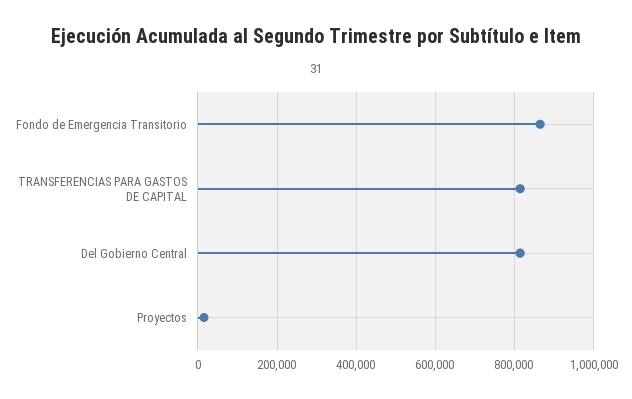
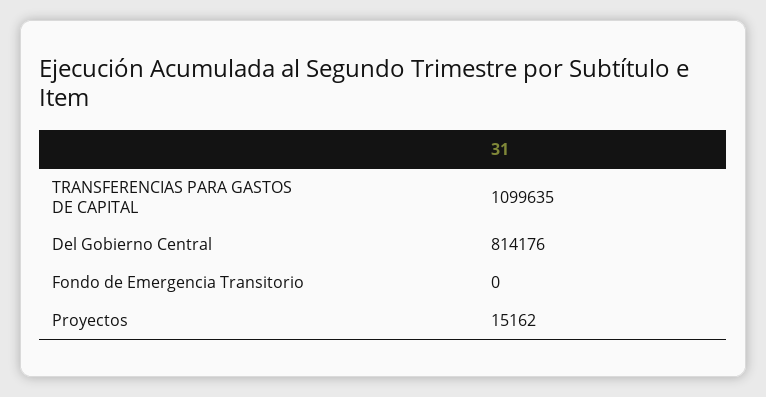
  {
-   "Fondo de Emergencia Transitorio": 860000,
+   "Fondo de Emergencia Transitorio": 0,
-   "TRANSFERENCIAS PARA GASTOS DE CAPITAL": 820000,
+   "TRANSFERENCIAS PARA GASTOS DE CAPITAL": 1099635,
    "Del Gobierno Central": 814176,
    "Proyectos": 15162
  }

